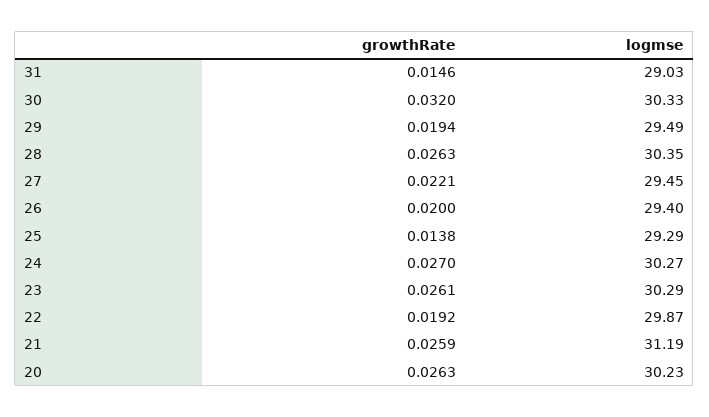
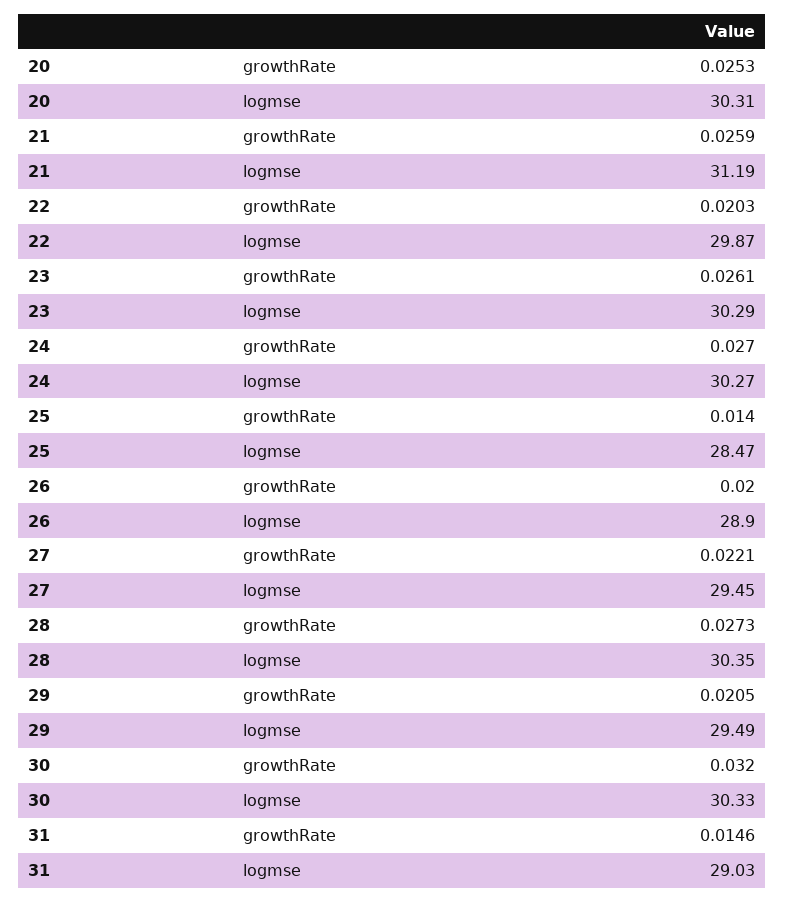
  {
    "growthRate": {
      "31": 0.0146,
      "30": 0.032,
-     "29": 0.0194,
+     "29": 0.0205,
-     "28": 0.0263,
+     "28": 0.0273,
      "27": 0.0221,
      "26": 0.02,
-     "25": 0.0138,
+     "25": 0.014,
      "24": 0.027,
      "23": 0.0261,
-     "22": 0.0192,
+     "22": 0.0203,
      "21": 0.0259,
-     "20": 0.0263
+     "20": 0.0253
    },
    "logmse": {
      "31": 29.03,
      "30": 30.33,
      "29": 29.49,
      "28": 30.35,
      "27": 29.45,
-     "26": 29.4,
+     "26": 28.9,
-     "25": 29.29,
+     "25": 28.47,
      "24": 30.27,
      "23": 30.29,
      "22": 29.87,
      "21": 31.19,
-     "20": 30.23
+     "20": 30.31
    }
  }

